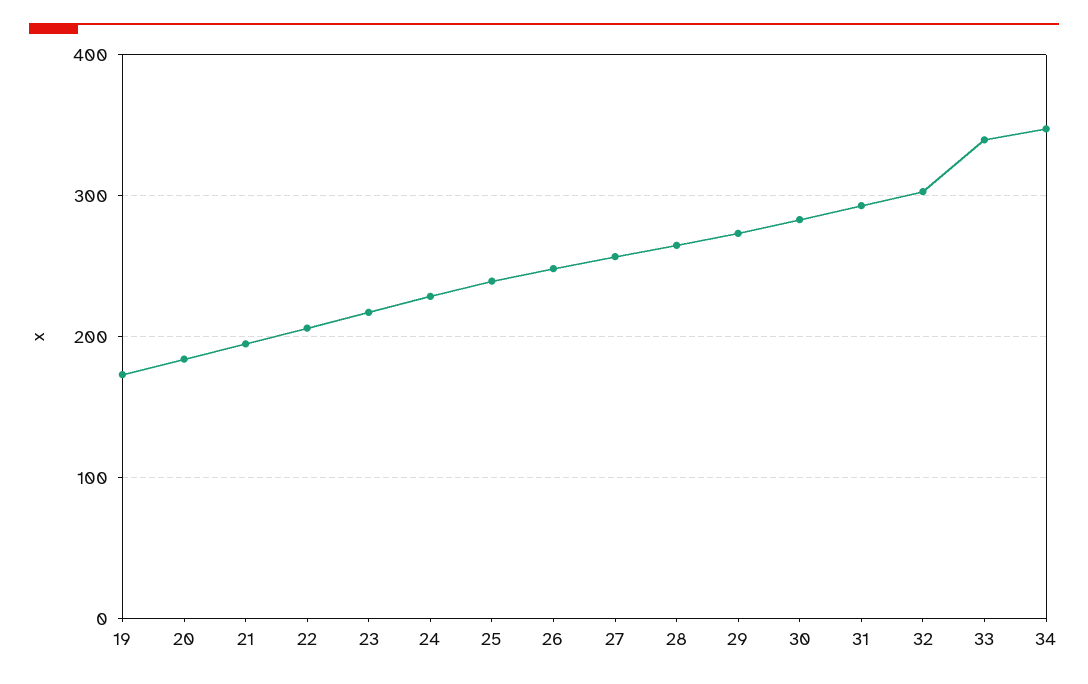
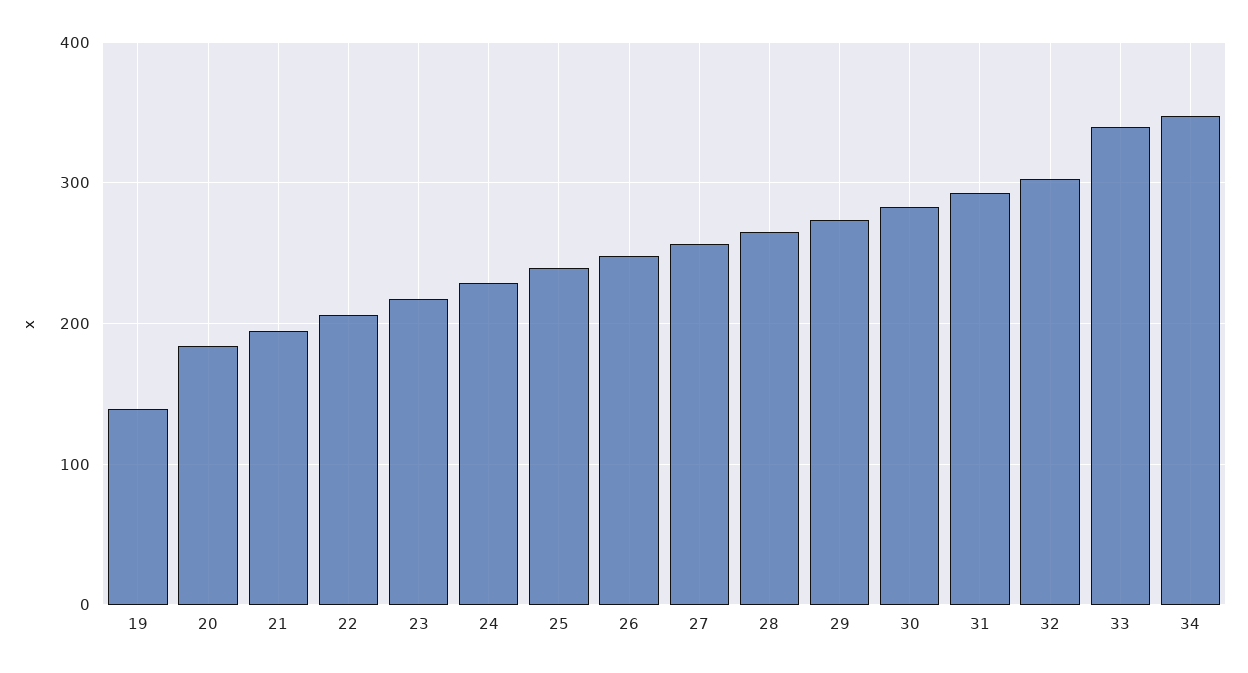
  {
-   "19": 170,
+   "19": 140,
    "20": 180,
    "21": 190,
    "22": 210,
    "23": 220,
    "24": 230,
    "25": 240,
    "26": 250,
    "27": 260,
    "28": 260,
    "29": 270,
    "30": 280,
    "31": 290,
    "32": 300,
    "33": 340,
    "34": 350
  }

